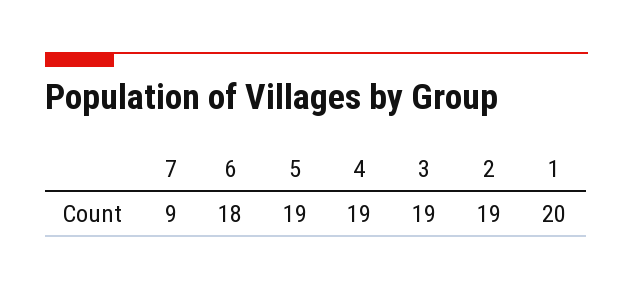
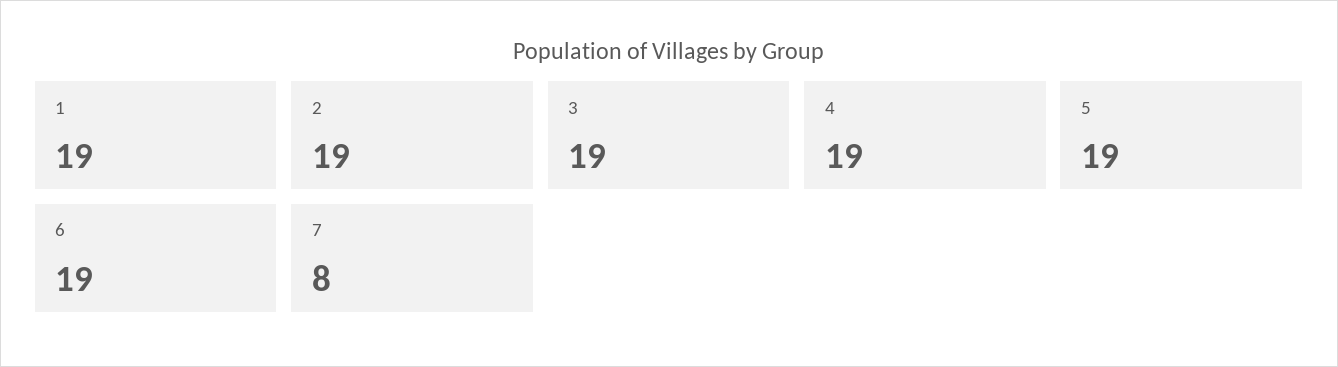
  {
-   "7": 9,
+   "7": 8,
-   "6": 18,
+   "6": 19,
    "5": 19,
    "4": 19,
    "3": 19,
    "2": 19,
-   "1": 20
+   "1": 19
  }

